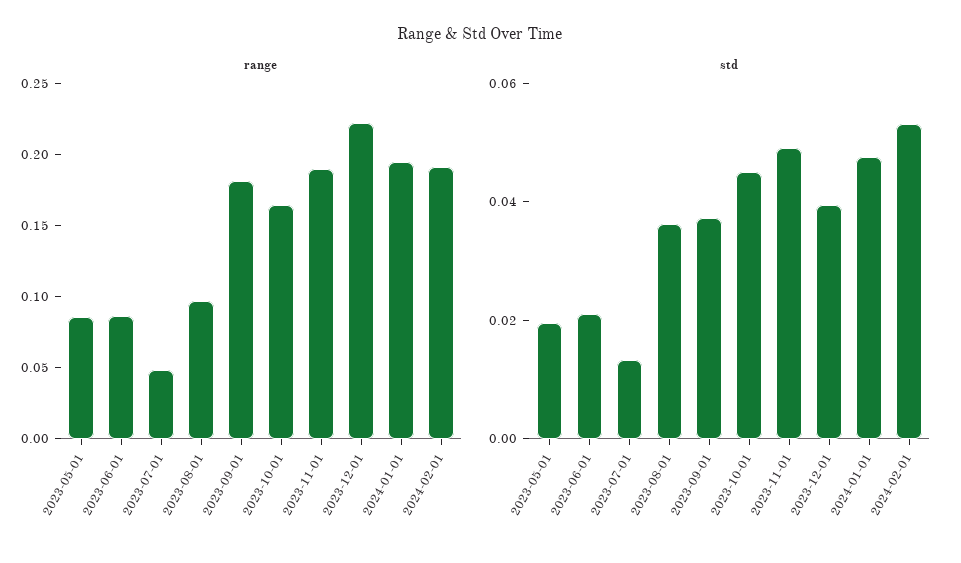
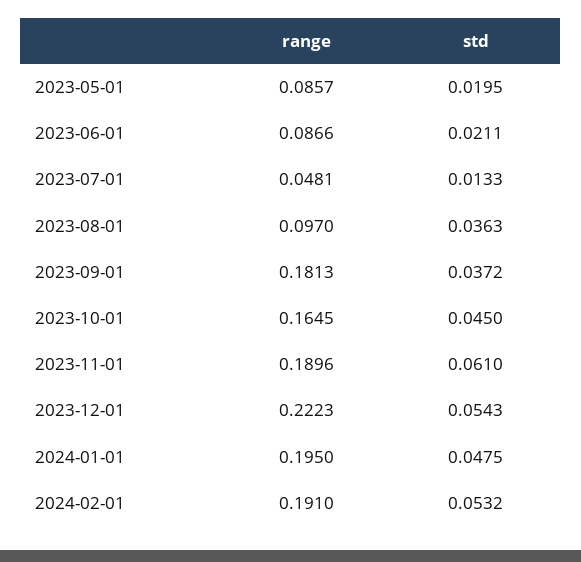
  {
    "range": {
      "2023-05-01": 0.0857,
      "2023-06-01": 0.0866,
      "2023-07-01": 0.0481,
      "2023-08-01": 0.097,
      "2023-09-01": 0.1813,
      "2023-10-01": 0.1645,
      "2023-11-01": 0.1896,
      "2023-12-01": 0.2223,
      "2024-01-01": 0.195,
      "2024-02-01": 0.191
    },
    "std": {
      "2023-05-01": 0.0195,
      "2023-06-01": 0.0211,
      "2023-07-01": 0.0133,
      "2023-08-01": 0.0363,
      "2023-09-01": 0.0372,
      "2023-10-01": 0.045,
-     "2023-11-01": 0.05,
+     "2023-11-01": 0.061,
-     "2023-12-01": 0.04,
+     "2023-12-01": 0.0543,
      "2024-01-01": 0.0475,
      "2024-02-01": 0.0532
    }
  }

